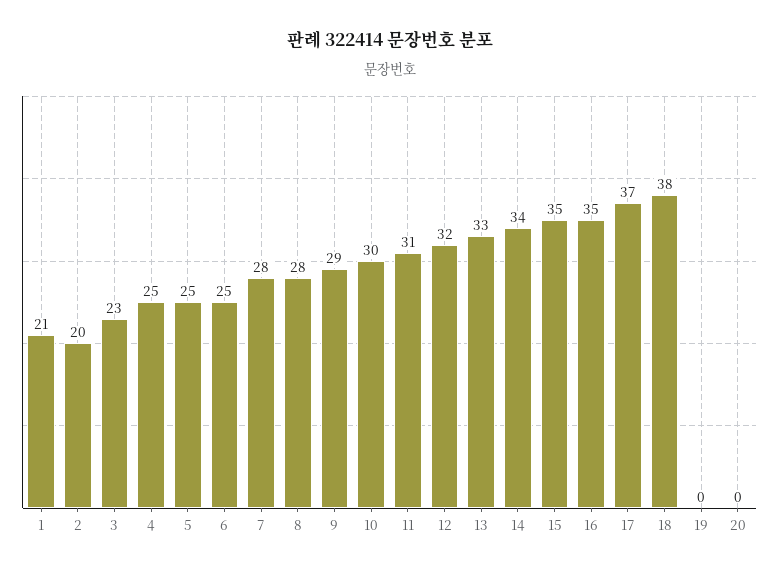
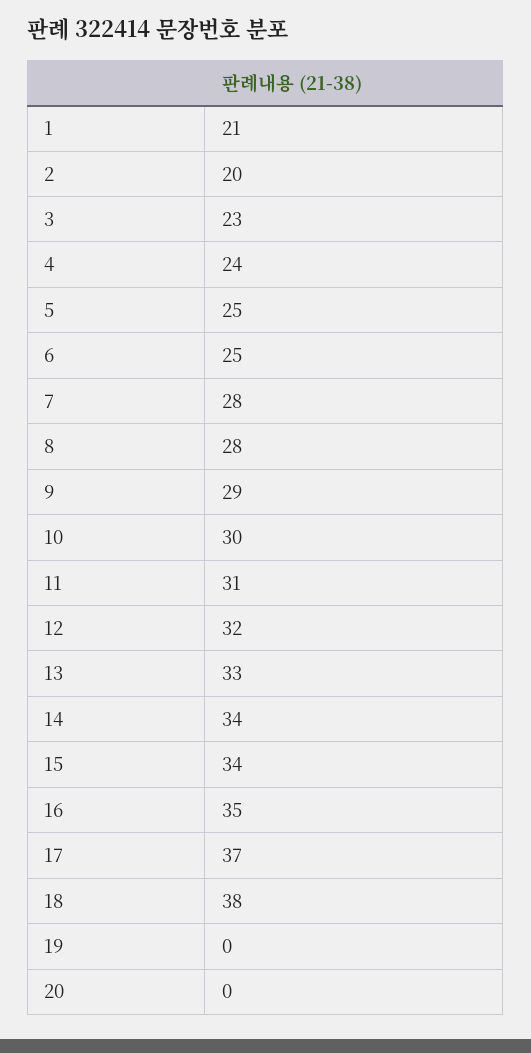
  {
    "1": 21,
    "2": 20,
    "3": 23,
-   "4": 25,
+   "4": 24,
    "5": 25,
    "6": 25,
    "7": 28,
    "8": 28,
    "9": 29,
    "10": 30,
    "11": 31,
    "12": 32,
    "13": 33,
    "14": 34,
-   "15": 35,
+   "15": 34,
    "16": 35,
    "17": 37,
    "18": 38,
    "19": 0,
    "20": 0
  }

